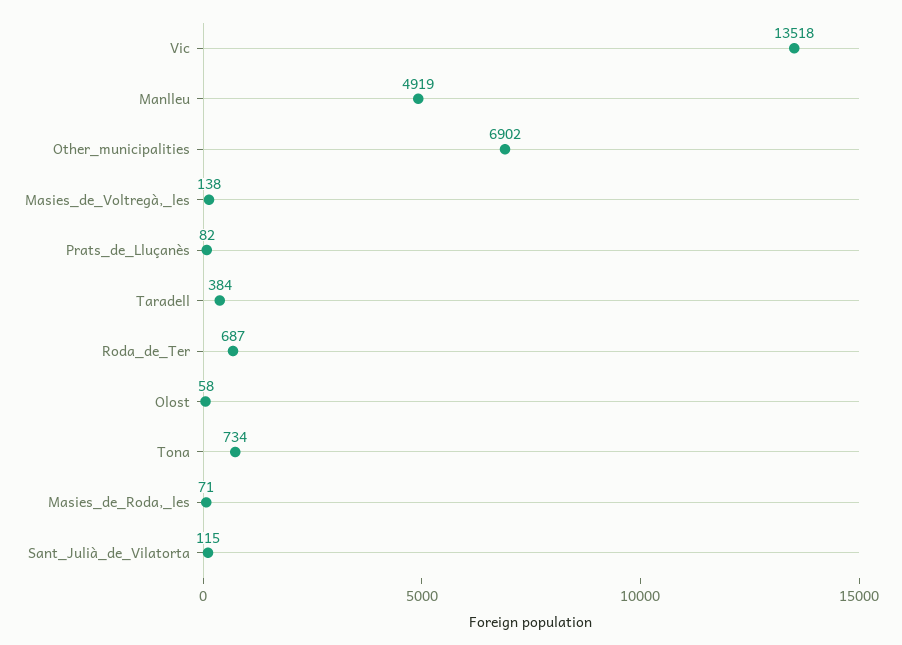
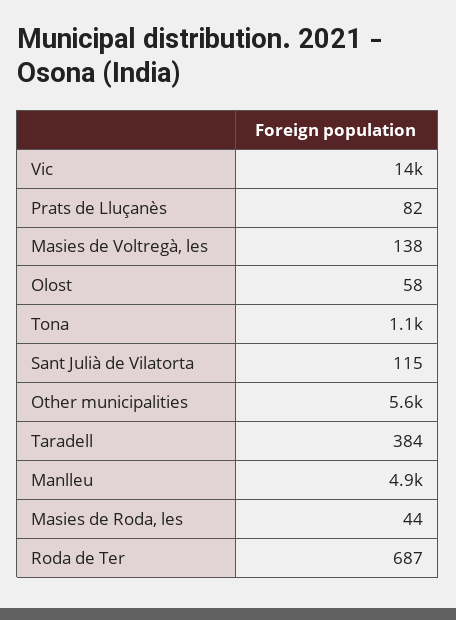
  {
    "Vic": 13518,
    "Manlleu": 4919,
-   "Other_municipalities": 6902,
+   "Other_municipalities": 5600,
    "Masies_de_Voltregà,_les": 138,
    "Prats_de_Lluçanès": 82,
    "Taradell": 384,
    "Roda_de_Ter": 687,
    "Olost": 58,
-   "Tona": 734,
+   "Tona": 1100,
-   "Masies_de_Roda,_les": 71,
+   "Masies_de_Roda,_les": 44,
    "Sant_Julià_de_Vilatorta": 115
  }

